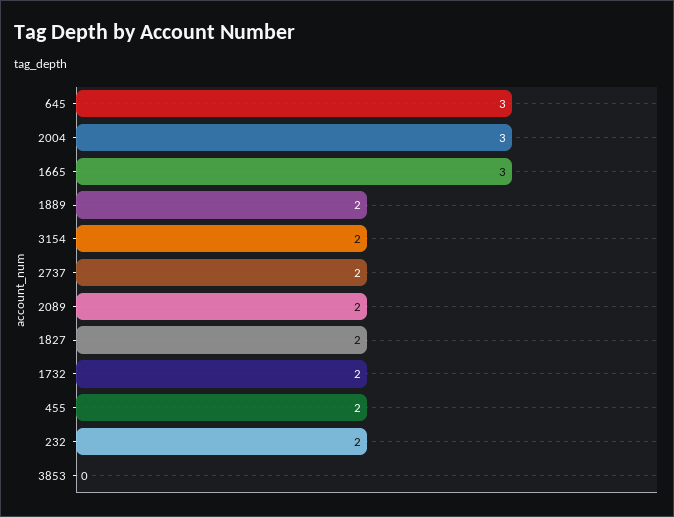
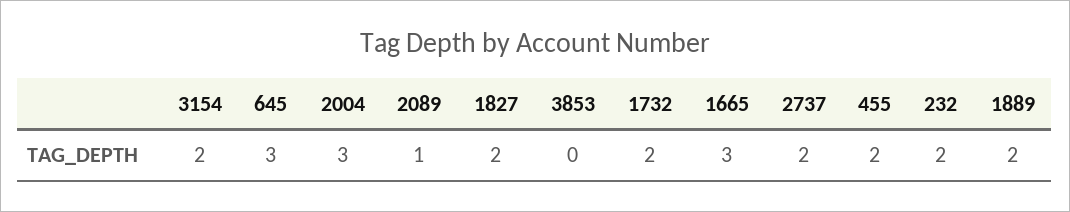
  {
    "645": 3,
    "2004": 3,
    "1665": 3,
    "1889": 2,
    "3154": 2,
    "2737": 2,
-   "2089": 2,
+   "2089": 1,
    "1827": 2,
    "1732": 2,
    "455": 2,
    "232": 2,
    "3853": 0
  }

